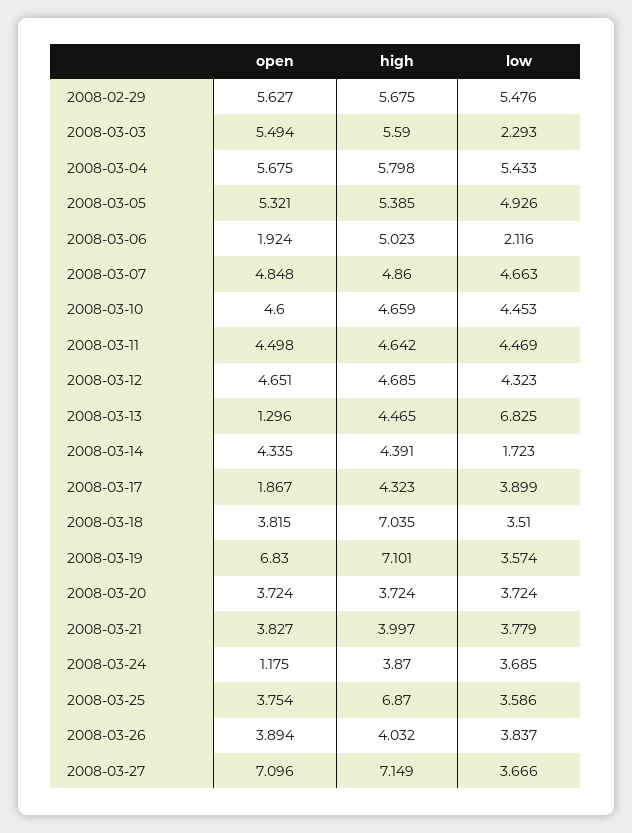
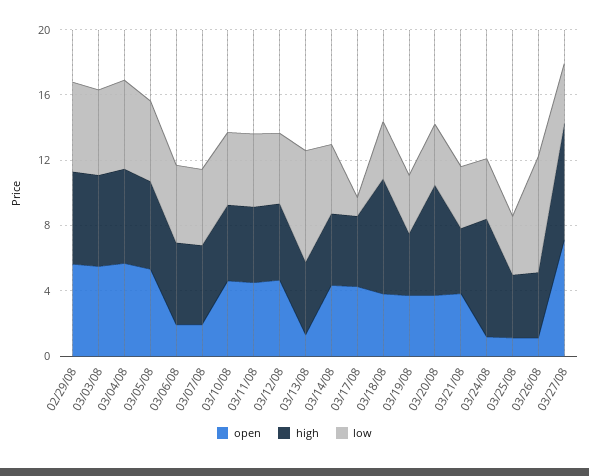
  {
    "open": {
      "2008-02-29": 5.627,
      "2008-03-03": 5.494,
      "2008-03-04": 5.675,
      "2008-03-05": 5.321,
      "2008-03-06": 1.924,
-     "2008-03-07": 4.848,
+     "2008-03-07": 2,
      "2008-03-10": 4.6,
      "2008-03-11": 4.498,
      "2008-03-12": 4.651,
      "2008-03-13": 1.296,
      "2008-03-14": 4.335,
-     "2008-03-17": 1.867,
+     "2008-03-17": 4,
      "2008-03-18": 3.815,
-     "2008-03-19": 6.83,
+     "2008-03-19": 4,
      "2008-03-20": 3.724,
      "2008-03-21": 3.827,
      "2008-03-24": 1.175,
-     "2008-03-25": 3.754,
+     "2008-03-25": 1,
-     "2008-03-26": 3.894,
+     "2008-03-26": 1,
      "2008-03-27": 7.096
    },
    "high": {
      "2008-02-29": 5.675,
      "2008-03-03": 5.59,
      "2008-03-04": 5.798,
      "2008-03-05": 5.385,
      "2008-03-06": 5.023,
      "2008-03-07": 4.86,
      "2008-03-10": 4.659,
      "2008-03-11": 4.642,
      "2008-03-12": 4.685,
      "2008-03-13": 4.465,
      "2008-03-14": 4.391,
      "2008-03-17": 4.323,
      "2008-03-18": 7.035,
-     "2008-03-19": 7.101,
+     "2008-03-19": 4,
-     "2008-03-20": 3.724,
+     "2008-03-20": 7,
      "2008-03-21": 3.997,
-     "2008-03-24": 3.87,
+     "2008-03-24": 7,
-     "2008-03-25": 6.87,
+     "2008-03-25": 4,
      "2008-03-26": 4.032,
      "2008-03-27": 7.149
    },
    "low": {
      "2008-02-29": 5.476,
-     "2008-03-03": 2.293,
+     "2008-03-03": 5,
      "2008-03-04": 5.433,
      "2008-03-05": 4.926,
-     "2008-03-06": 2.116,
+     "2008-03-06": 5,
      "2008-03-07": 4.663,
      "2008-03-10": 4.453,
      "2008-03-11": 4.469,
      "2008-03-12": 4.323,
      "2008-03-13": 6.825,
-     "2008-03-14": 1.723,
+     "2008-03-14": 4,
-     "2008-03-17": 3.899,
+     "2008-03-17": 1,
      "2008-03-18": 3.51,
      "2008-03-19": 3.574,
      "2008-03-20": 3.724,
      "2008-03-21": 3.779,
      "2008-03-24": 3.685,
      "2008-03-25": 3.586,
-     "2008-03-26": 3.837,
+     "2008-03-26": 7,
      "2008-03-27": 3.666
    }
  }

